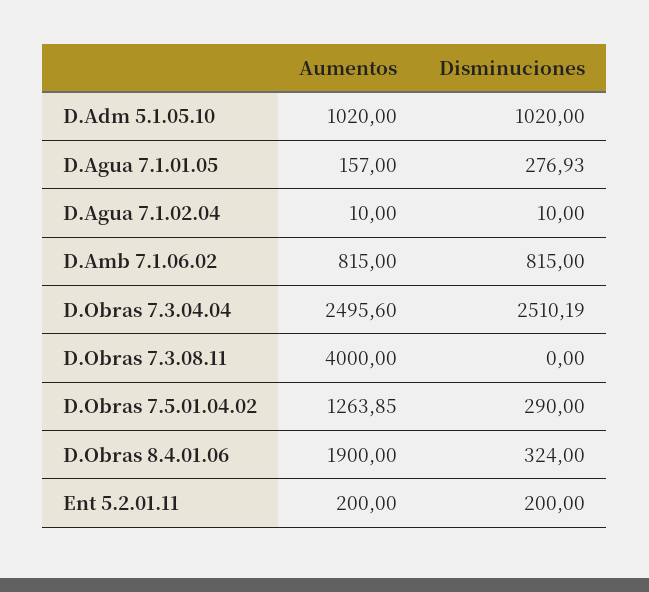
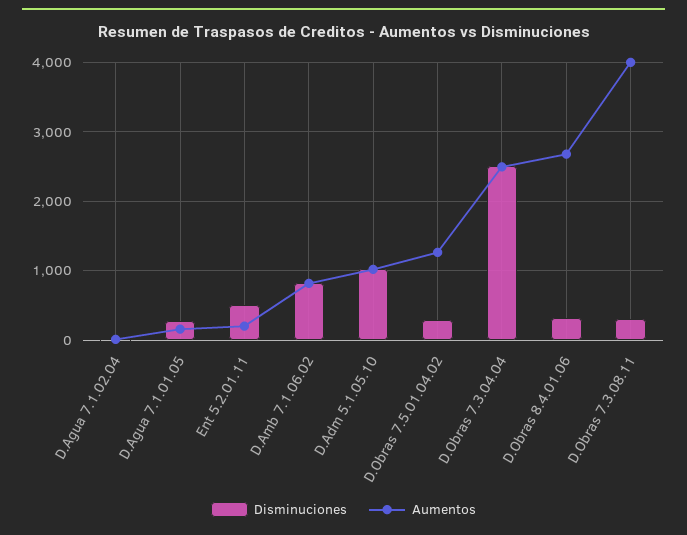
  {
    "Aumentos": {
      "D.Adm 5.1.05.10": 1020,
      "D.Agua 7.1.01.05": 157,
      "D.Agua 7.1.02.04": 10,
      "D.Amb 7.1.06.02": 815,
      "D.Obras 7.3.04.04": 2495.6,
      "D.Obras 7.3.08.11": 4000,
      "D.Obras 7.5.01.04.02": 1263.85,
-     "D.Obras 8.4.01.06": 1900,
+     "D.Obras 8.4.01.06": 2700,
      "Ent 5.2.01.11": 200
    },
    "Disminuciones": {
      "D.Adm 5.1.05.10": 1020,
      "D.Agua 7.1.01.05": 276.93,
      "D.Agua 7.1.02.04": 10,
      "D.Amb 7.1.06.02": 815,
      "D.Obras 7.3.04.04": 2510.19,
-     "D.Obras 7.3.08.11": 0,
+     "D.Obras 7.3.08.11": 300,
      "D.Obras 7.5.01.04.02": 290,
      "D.Obras 8.4.01.06": 324,
-     "Ent 5.2.01.11": 200
+     "Ent 5.2.01.11": 500
    }
  }

